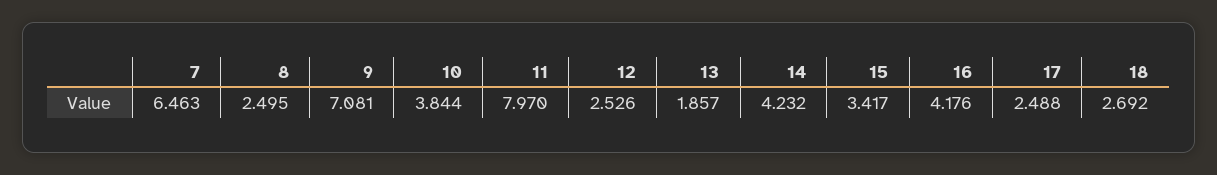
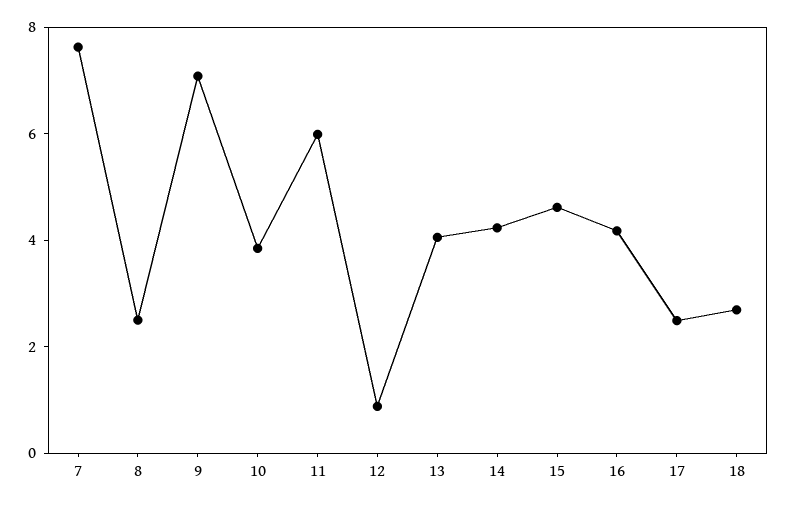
  {
-   "7": 6.463,
+   "7": 7.5,
    "8": 2.495,
    "9": 7.081,
    "10": 3.844,
-   "11": 7.97,
+   "11": 6,
-   "12": 2.526,
+   "12": 1,
-   "13": 1.857,
+   "13": 4,
    "14": 4.232,
-   "15": 3.417,
+   "15": 4.5,
    "16": 4.176,
    "17": 2.488,
    "18": 2.692
  }

